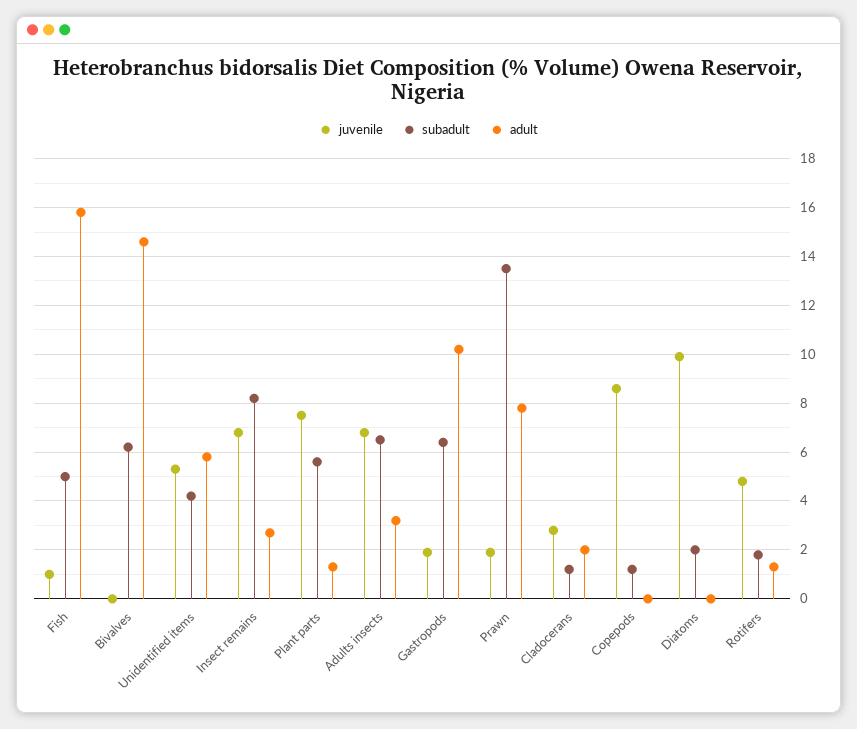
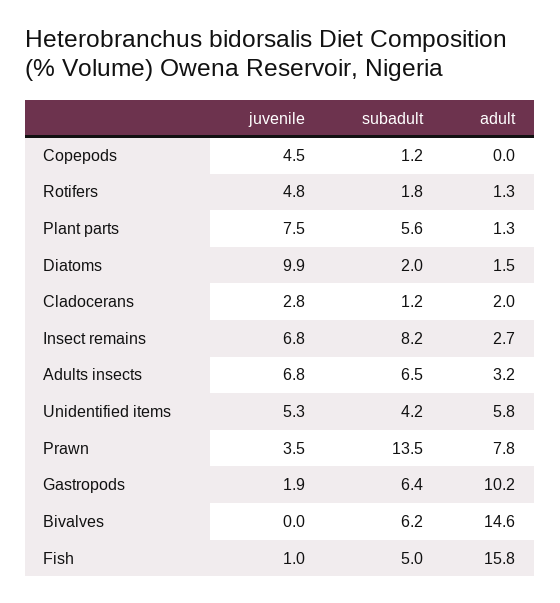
  {
    "juvenile": {
      "Fish": 1,
      "Bivalves": 0,
      "Unidentified items": 5.3,
      "Insect remains": 6.8,
      "Plant parts": 7.5,
      "Adults insects": 6.8,
      "Gastropods": 1.9,
-     "Prawn": 2,
+     "Prawn": 3.5,
      "Cladocerans": 2.8,
-     "Copepods": 8.5,
+     "Copepods": 4.5,
      "Diatoms": 9.9,
      "Rotifers": 4.8
    },
    "subadult": {
      "Fish": 5,
      "Bivalves": 6.2,
      "Unidentified items": 4.2,
      "Insect remains": 8.2,
      "Plant parts": 5.6,
      "Adults insects": 6.5,
      "Gastropods": 6.4,
      "Prawn": 13.5,
      "Cladocerans": 1.2,
      "Copepods": 1.2,
      "Diatoms": 2,
      "Rotifers": 1.8
    },
    "adult": {
      "Fish": 15.8,
      "Bivalves": 14.6,
      "Unidentified items": 5.8,
      "Insect remains": 2.7,
      "Plant parts": 1.3,
      "Adults insects": 3.2,
      "Gastropods": 10.2,
      "Prawn": 7.8,
      "Cladocerans": 2,
      "Copepods": 0,
-     "Diatoms": 0,
+     "Diatoms": 1.5,
      "Rotifers": 1.3
    }
  }

